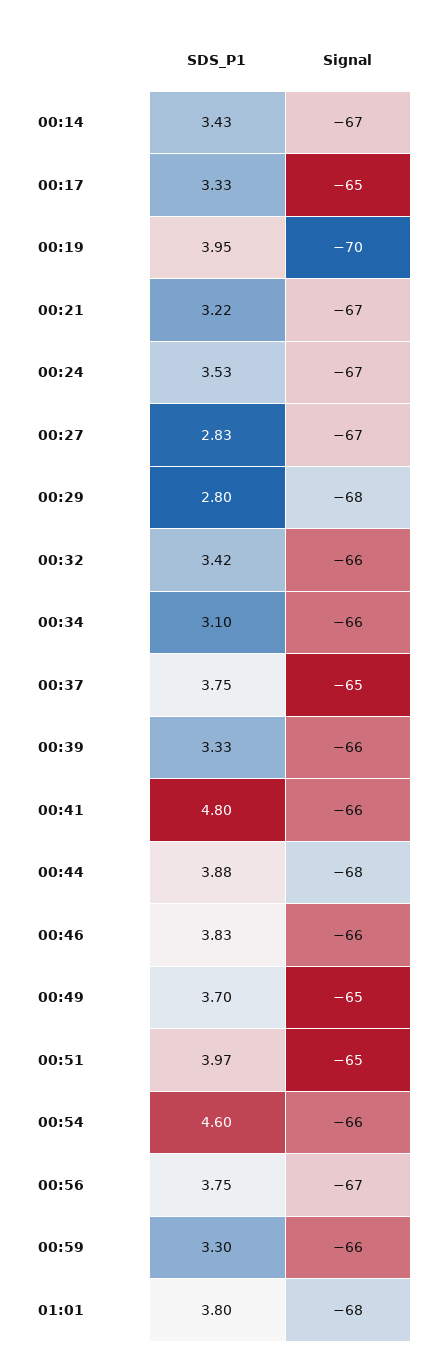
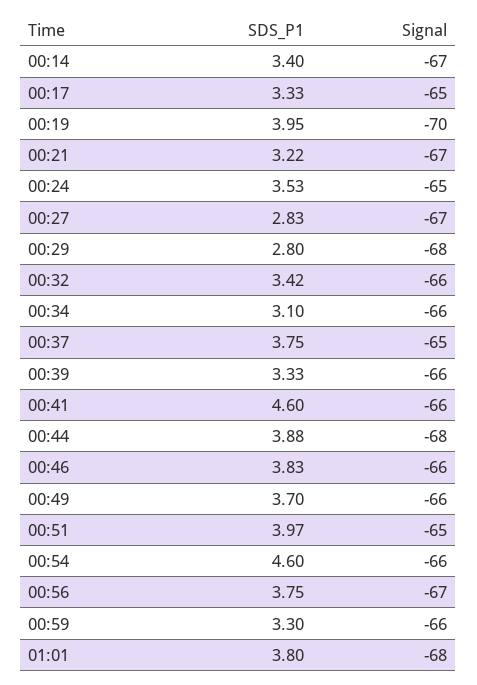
  {
    "SDS_P1": {
-     "00:14": 3.43,
+     "00:14": 3.4,
      "00:17": 3.33,
      "00:19": 3.95,
      "00:21": 3.22,
      "00:24": 3.53,
      "00:27": 2.83,
      "00:29": 2.8,
      "00:32": 3.42,
      "00:34": 3.1,
      "00:37": 3.75,
      "00:39": 3.33,
-     "00:41": 4.8,
+     "00:41": 4.6,
      "00:44": 3.88,
      "00:46": 3.83,
      "00:49": 3.7,
      "00:51": 3.97,
      "00:54": 4.6,
      "00:56": 3.75,
      "00:59": 3.3,
      "01:01": 3.8
    },
    "Signal": {
      "00:14": -67,
      "00:17": -65,
      "00:19": -70,
      "00:21": -67,
-     "00:24": -67,
+     "00:24": -65,
      "00:27": -67,
      "00:29": -68,
      "00:32": -66,
      "00:34": -66,
      "00:37": -65,
      "00:39": -66,
      "00:41": -66,
      "00:44": -68,
      "00:46": -66,
-     "00:49": -65,
+     "00:49": -66,
      "00:51": -65,
      "00:54": -66,
      "00:56": -67,
      "00:59": -66,
      "01:01": -68
    }
  }

